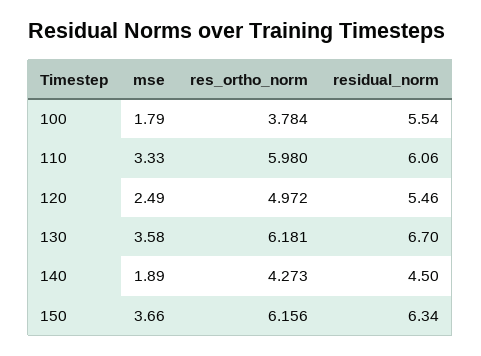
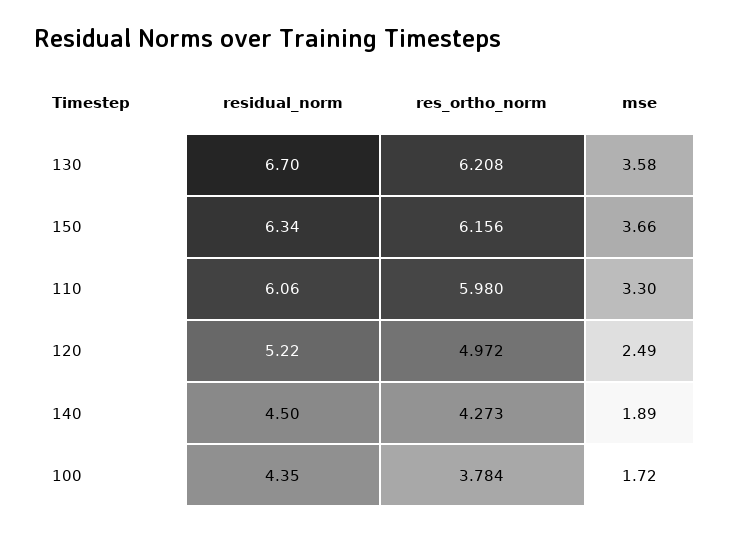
  {
    "mse": {
-     "100": 1.79,
+     "100": 1.72,
-     "110": 3.33,
+     "110": 3.3,
      "120": 2.49,
      "130": 3.58,
      "140": 1.89,
      "150": 3.66
    },
    "res_ortho_norm": {
      "100": 3.784,
      "110": 5.98,
      "120": 4.972,
-     "130": 6.181,
+     "130": 6.208,
      "140": 4.273,
      "150": 6.156
    },
    "residual_norm": {
-     "100": 5.54,
+     "100": 4.35,
      "110": 6.06,
-     "120": 5.46,
+     "120": 5.22,
      "130": 6.7,
      "140": 4.5,
      "150": 6.34
    }
  }

